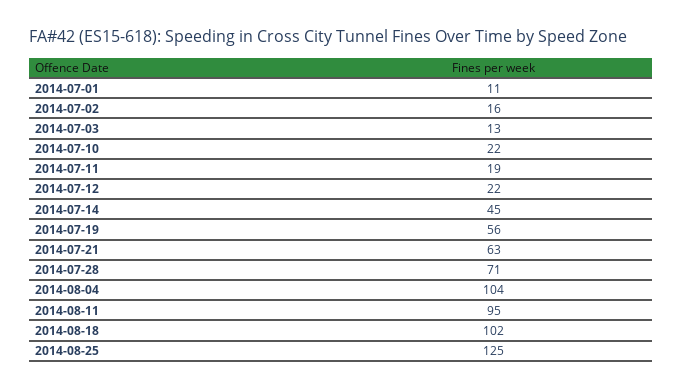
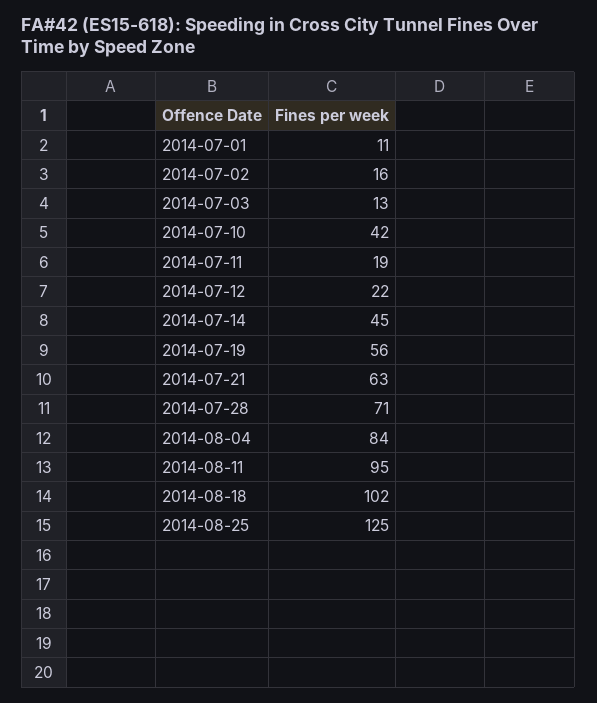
  {
    "2014-07-01": 11,
    "2014-07-02": 16,
    "2014-07-03": 13,
-   "2014-07-10": 22,
+   "2014-07-10": 42,
    "2014-07-11": 19,
    "2014-07-12": 22,
    "2014-07-14": 45,
    "2014-07-19": 56,
    "2014-07-21": 63,
    "2014-07-28": 71,
-   "2014-08-04": 104,
+   "2014-08-04": 84,
    "2014-08-11": 95,
    "2014-08-18": 102,
    "2014-08-25": 125
  }

